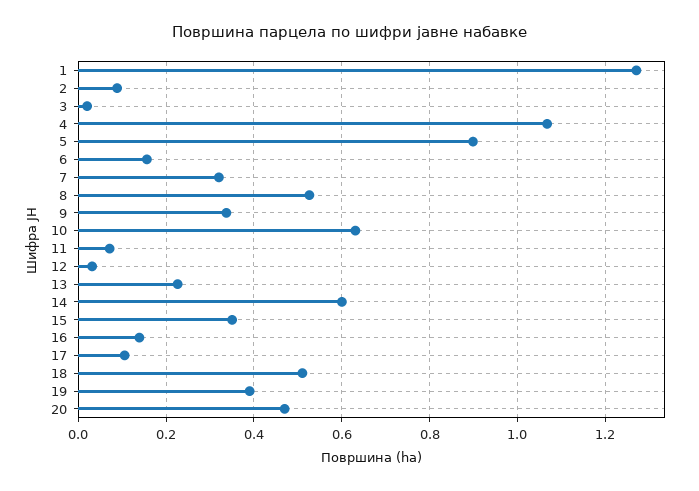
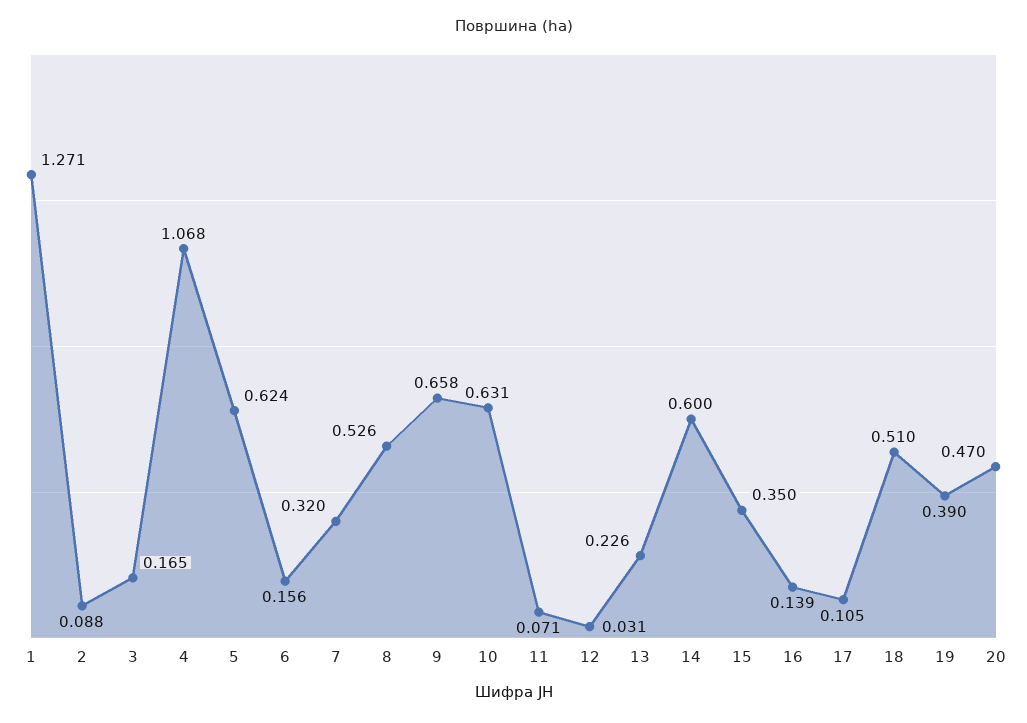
  {
    "1": 1.271,
    "2": 0.088,
-   "3": 0.02,
+   "3": 0.165,
    "4": 1.068,
-   "5": 0.9,
+   "5": 0.624,
    "6": 0.156,
    "7": 0.32,
    "8": 0.526,
-   "9": 0.34,
+   "9": 0.658,
    "10": 0.631,
    "11": 0.071,
    "12": 0.031,
    "13": 0.226,
    "14": 0.6,
    "15": 0.35,
    "16": 0.139,
    "17": 0.105,
    "18": 0.51,
    "19": 0.39,
    "20": 0.47
  }

